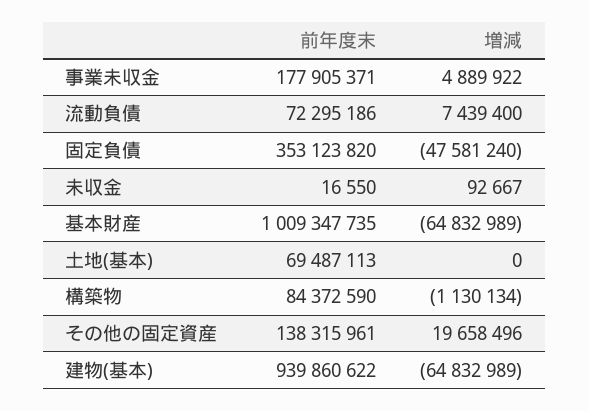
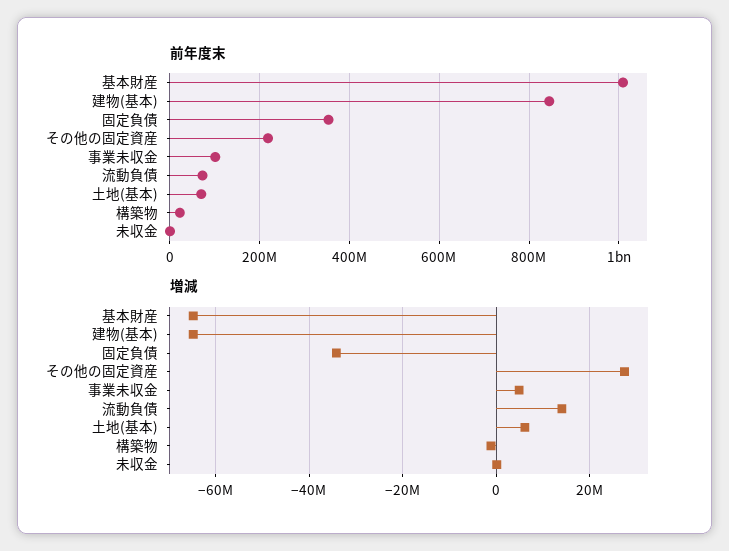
  {
    "前年度末": {
-     "事業未収金": 177905371,
+     "事業未収金": 100000000,
      "流動負債": 72295186,
      "固定負債": 353123820,
      "未収金": 16550,
      "基本財産": 1009347735,
      "土地(基本)": 69487113,
-     "構築物": 84372590,
+     "構築物": 20000000,
-     "その他の固定資産": 138315961,
+     "その他の固定資産": 220000000,
-     "建物(基本)": 939860622
+     "建物(基本)": 840000000
    },
    "増減": {
      "事業未収金": 4889922,
-     "流動負債": 7439400,
+     "流動負債": 14000000,
-     "固定負債": -47581240,
+     "固定負債": -34000000,
      "未収金": 92667,
      "基本財産": -64832989,
-     "土地(基本)": 0,
+     "土地(基本)": 6000000,
      "構築物": -1130134,
-     "その他の固定資産": 19658496,
+     "その他の固定資産": 28000000,
      "建物(基本)": -64832989
    }
  }

